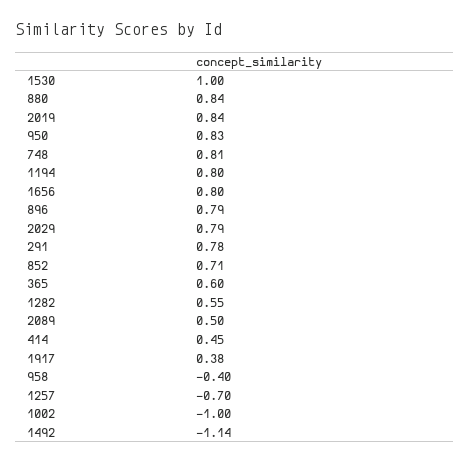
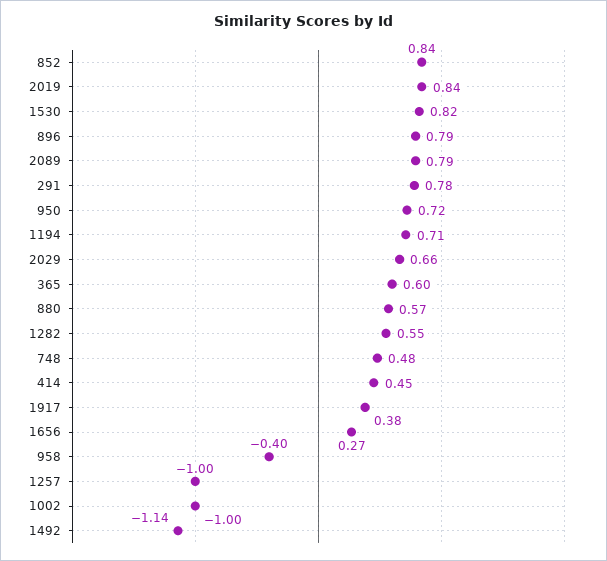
  {
-   "1530": 1,
+   "1530": 0.82,
-   "880": 0.84,
+   "880": 0.57,
    "2019": 0.84,
-   "950": 0.83,
+   "950": 0.72,
-   "748": 0.81,
+   "748": 0.48,
-   "1194": 0.8,
+   "1194": 0.71,
-   "1656": 0.8,
+   "1656": 0.27,
    "896": 0.79,
-   "2029": 0.79,
+   "2029": 0.66,
    "291": 0.78,
-   "852": 0.71,
+   "852": 0.84,
    "365": 0.6,
    "1282": 0.55,
-   "2089": 0.5,
+   "2089": 0.79,
    "414": 0.45,
    "1917": 0.38,
    "958": -0.4,
-   "1257": -0.7,
+   "1257": -1,
    "1002": -1,
    "1492": -1.14
  }

